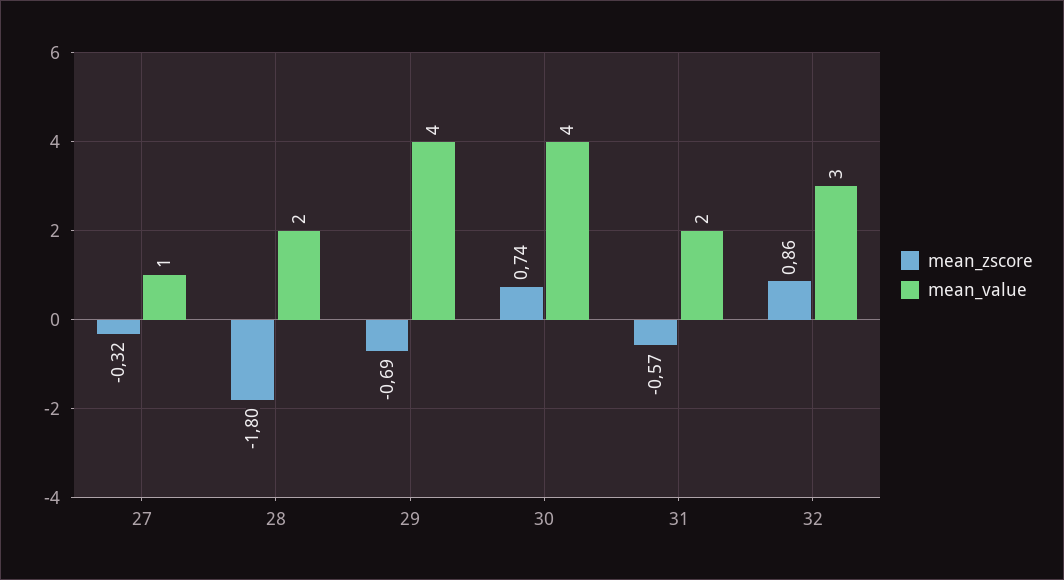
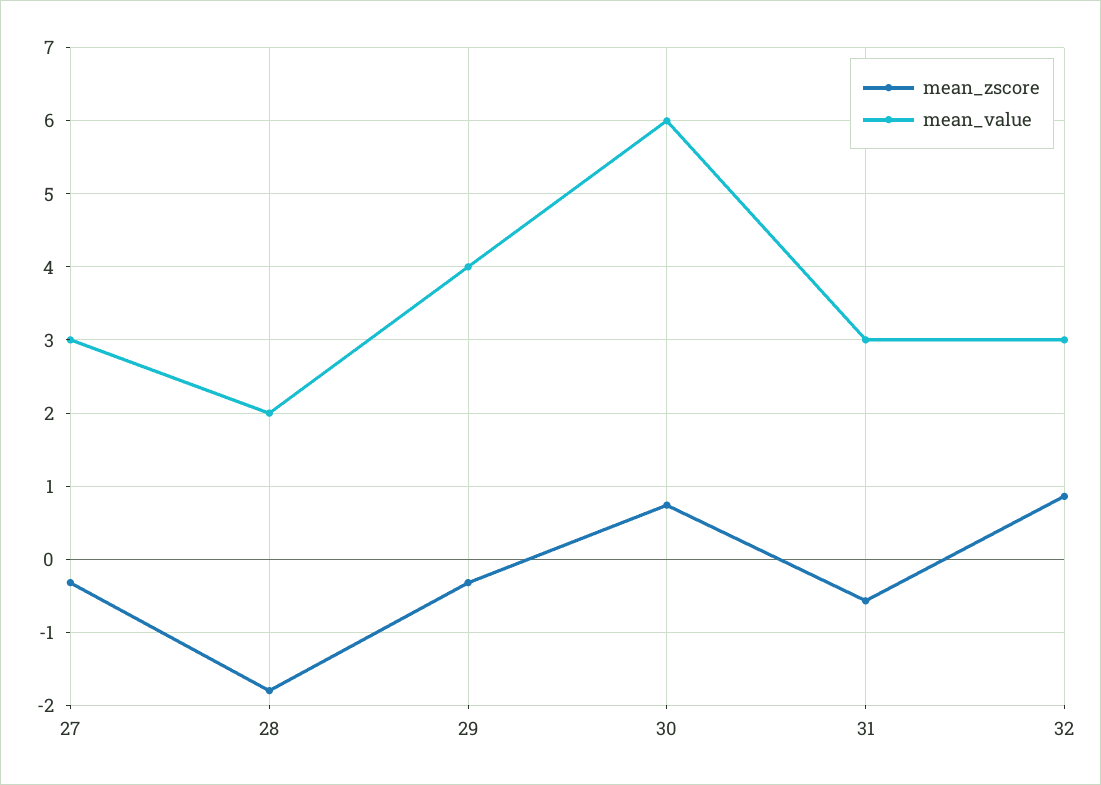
  {
    "mean_zscore": {
      "27": -0.32,
      "28": -1.8,
-     "29": -0.69,
+     "29": -0.3,
      "30": 0.74,
      "31": -0.57,
      "32": 0.86
    },
    "mean_value": {
-     "27": 1,
+     "27": 3,
      "28": 2,
      "29": 4,
-     "30": 4,
+     "30": 6,
-     "31": 2,
+     "31": 3,
      "32": 3
    }
  }

